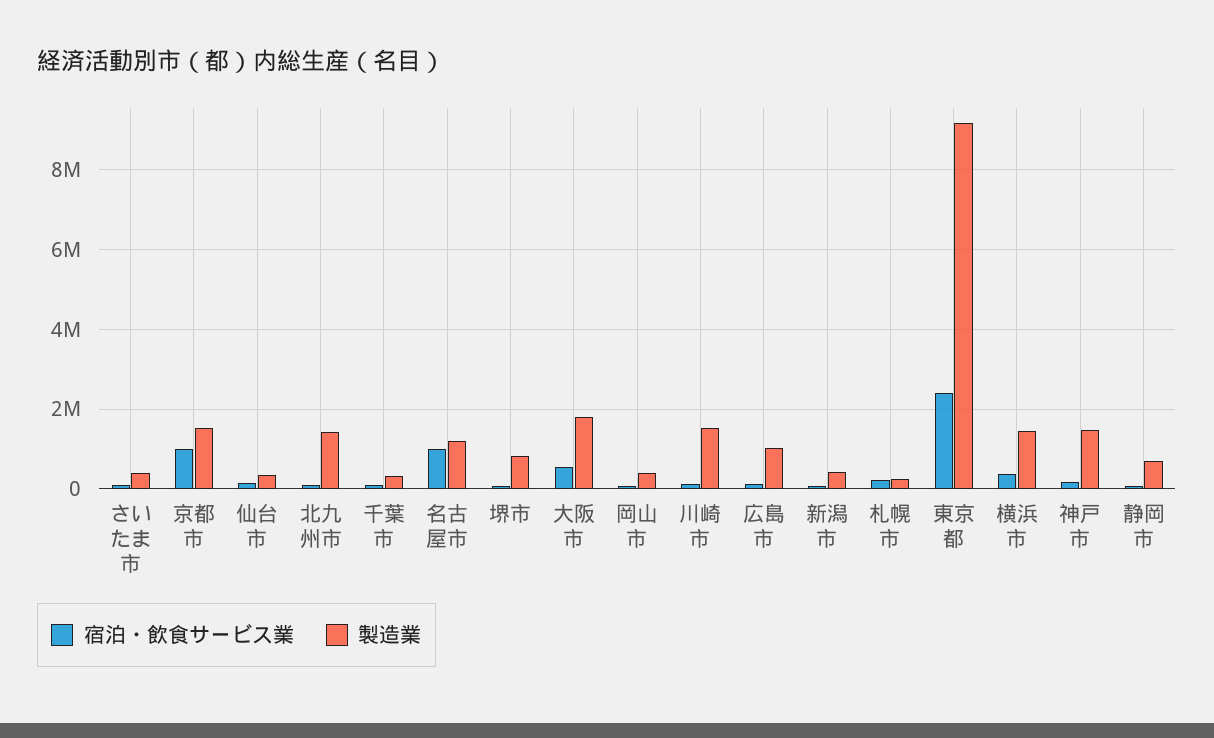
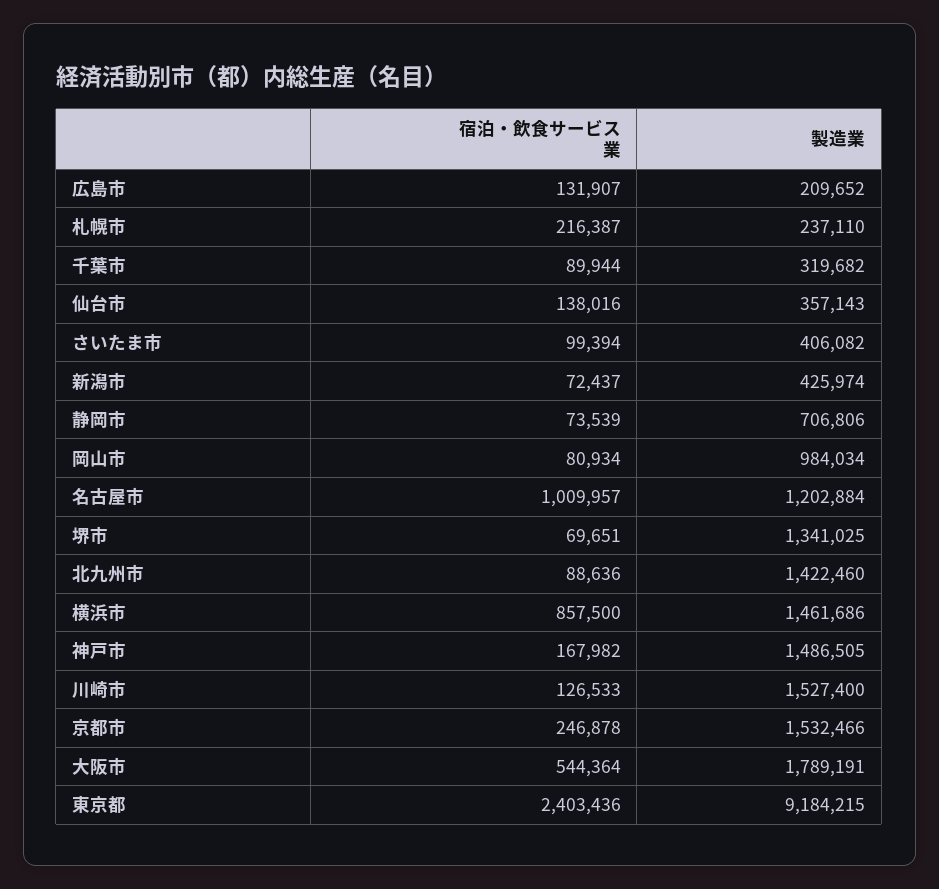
  {
    "宿泊・飲食サービス業": {
      "さいたま市": 99394,
-     "京都市": 1000000,
+     "京都市": 246878,
      "仙台市": 138016,
      "北九州市": 88636,
      "千葉市": 89944,
      "名古屋市": 1009957,
      "堺市": 69651,
      "大阪市": 544364,
      "岡山市": 80934,
      "川崎市": 126533,
      "広島市": 131907,
      "新潟市": 72437,
      "札幌市": 216387,
      "東京都": 2403436,
-     "横浜市": 400000,
+     "横浜市": 857500,
      "神戸市": 167982,
      "静岡市": 73539
    },
    "製造業": {
      "さいたま市": 406082,
      "京都市": 1532466,
      "仙台市": 357143,
      "北九州市": 1422460,
      "千葉市": 319682,
      "名古屋市": 1202884,
-     "堺市": 800000,
+     "堺市": 1341025,
      "大阪市": 1789191,
-     "岡山市": 400000,
+     "岡山市": 984034,
      "川崎市": 1527400,
-     "広島市": 1000000,
+     "広島市": 209652,
      "新潟市": 425974,
      "札幌市": 237110,
      "東京都": 9184215,
      "横浜市": 1461686,
      "神戸市": 1486505,
      "静岡市": 706806
    }
  }

